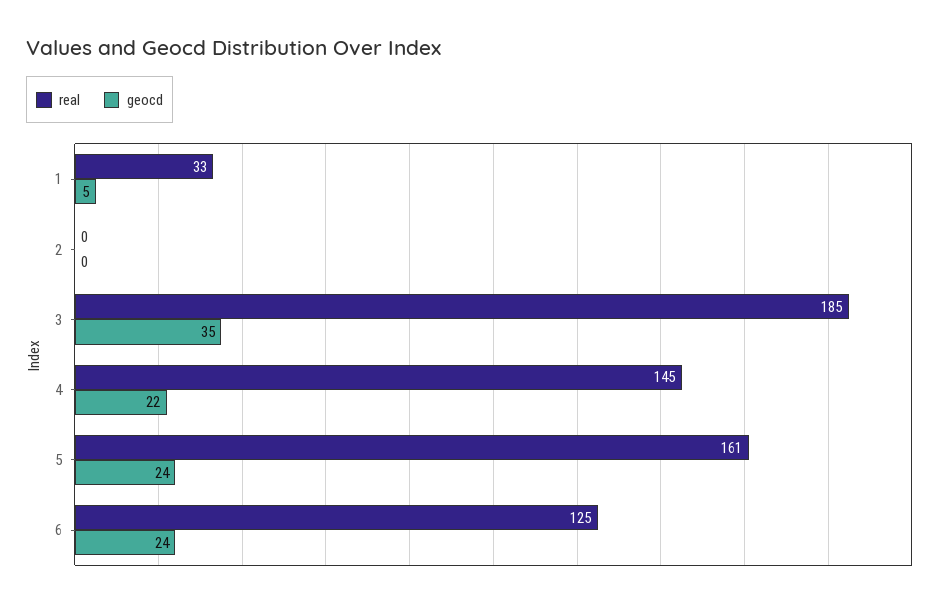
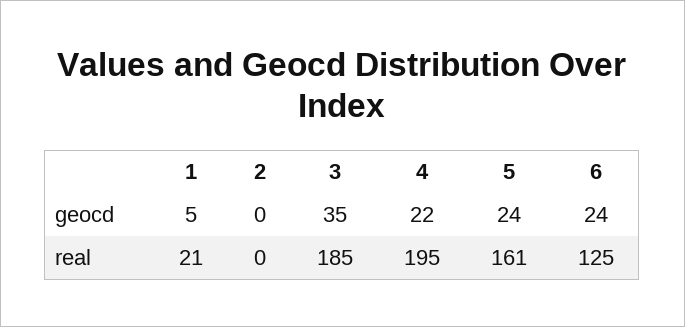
  {
    "real": {
-     "1": 33,
+     "1": 21,
      "2": 0,
      "3": 185,
-     "4": 145,
+     "4": 195,
      "5": 161,
      "6": 125
    },
    "geocd": {
      "1": 5,
      "2": 0,
      "3": 35,
      "4": 22,
      "5": 24,
      "6": 24
    }
  }

